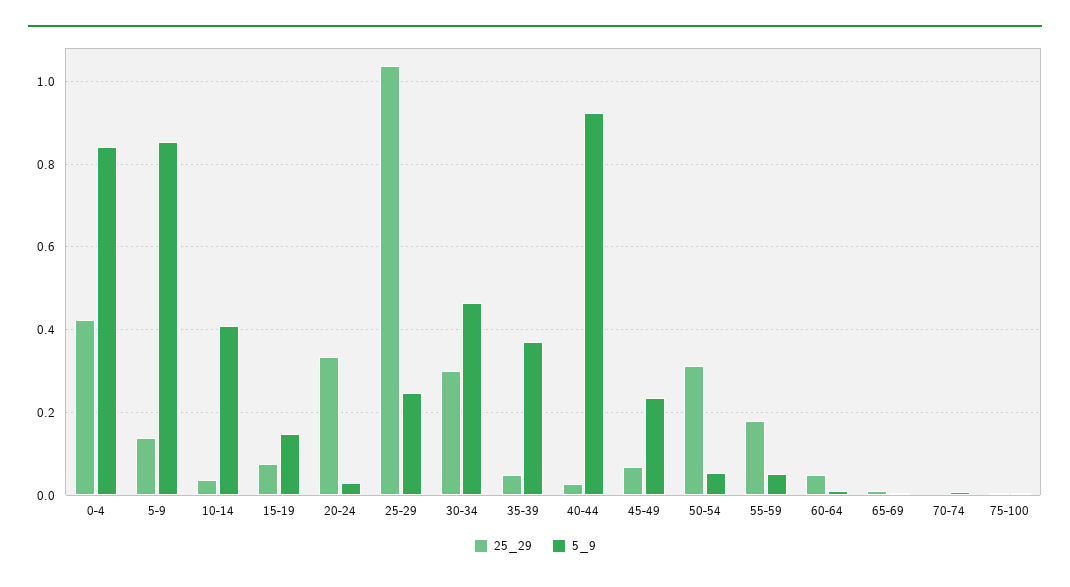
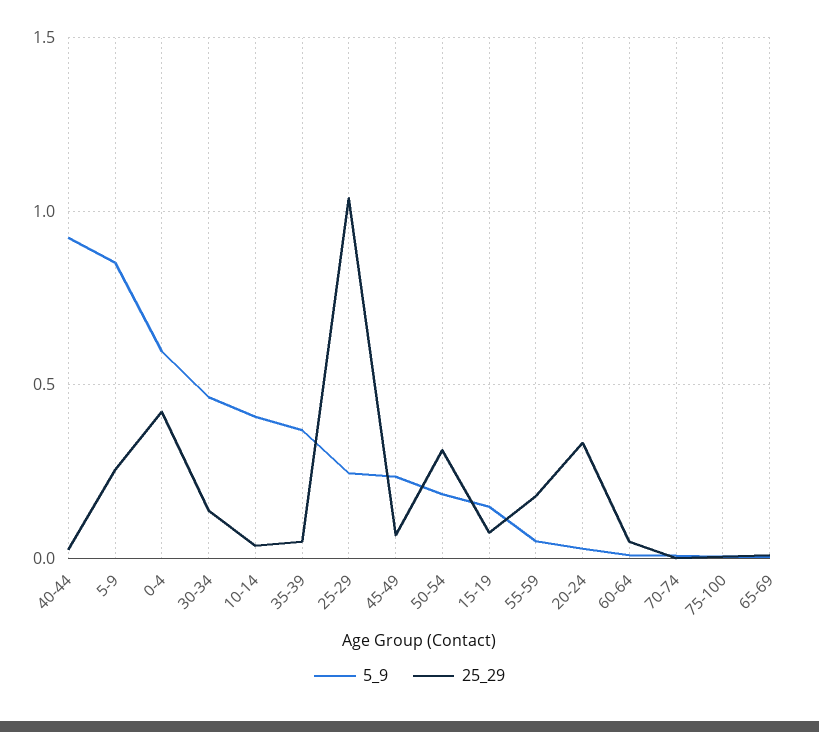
  {
    "25_29": {
      "0-4": 0.42,
-     "5-9": 0.14,
+     "5-9": 0.25,
      "10-14": 0.04,
      "15-19": 0.08,
      "20-24": 0.34,
      "25-29": 1.04,
-     "30-34": 0.3,
+     "30-34": 0.15,
      "35-39": 0.04,
      "40-44": 0.02,
      "45-49": 0.06,
      "50-54": 0.32,
      "55-59": 0.18,
      "60-64": 0.04,
      "65-69": 0.02,
      "70-74": 0,
      "75-100": 0
    },
    "5_9": {
-     "0-4": 0.84,
+     "0-4": 0.6,
      "5-9": 0.86,
      "10-14": 0.4,
      "15-19": 0.14,
      "20-24": 0.02,
      "25-29": 0.24,
      "30-34": 0.46,
      "35-39": 0.36,
      "40-44": 0.92,
      "45-49": 0.24,
-     "50-54": 0.06,
+     "50-54": 0.2,
      "55-59": 0.04,
      "60-64": 0.02,
      "65-69": 0,
      "70-74": 0,
      "75-100": 0
    }
  }

